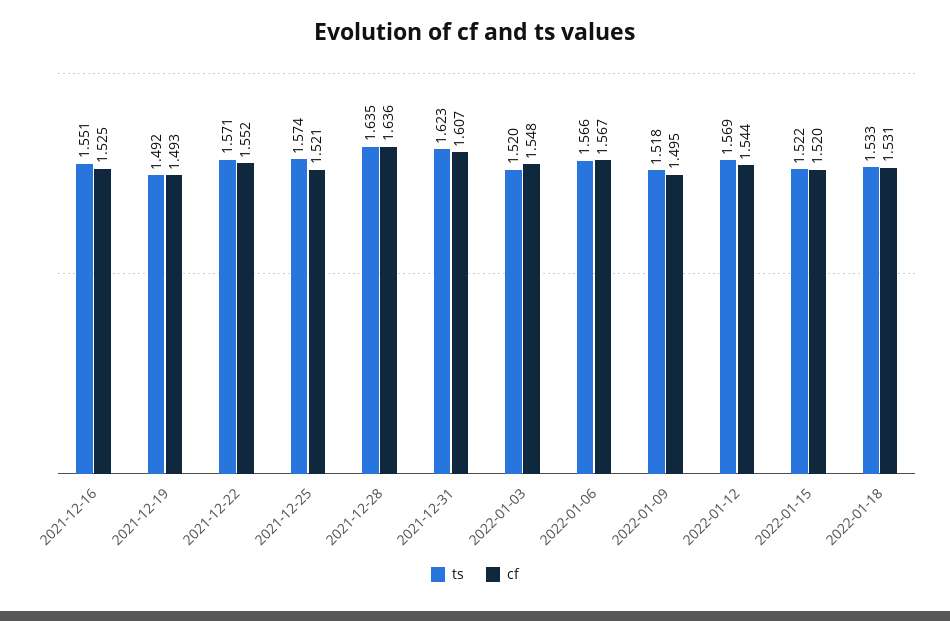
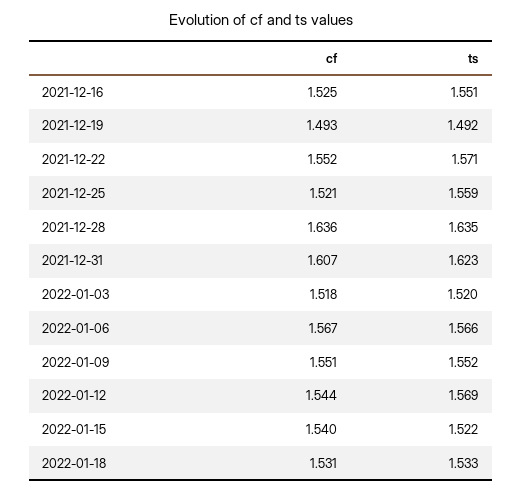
  {
    "ts": {
      "2021-12-16": 1.551,
      "2021-12-19": 1.492,
      "2021-12-22": 1.571,
-     "2021-12-25": 1.574,
+     "2021-12-25": 1.559,
      "2021-12-28": 1.635,
      "2021-12-31": 1.623,
      "2022-01-03": 1.52,
      "2022-01-06": 1.566,
-     "2022-01-09": 1.518,
+     "2022-01-09": 1.552,
      "2022-01-12": 1.569,
      "2022-01-15": 1.522,
      "2022-01-18": 1.533
    },
    "cf": {
      "2021-12-16": 1.525,
      "2021-12-19": 1.493,
      "2021-12-22": 1.552,
      "2021-12-25": 1.521,
      "2021-12-28": 1.636,
      "2021-12-31": 1.607,
-     "2022-01-03": 1.548,
+     "2022-01-03": 1.518,
      "2022-01-06": 1.567,
-     "2022-01-09": 1.495,
+     "2022-01-09": 1.551,
      "2022-01-12": 1.544,
-     "2022-01-15": 1.52,
+     "2022-01-15": 1.54,
      "2022-01-18": 1.531
    }
  }

